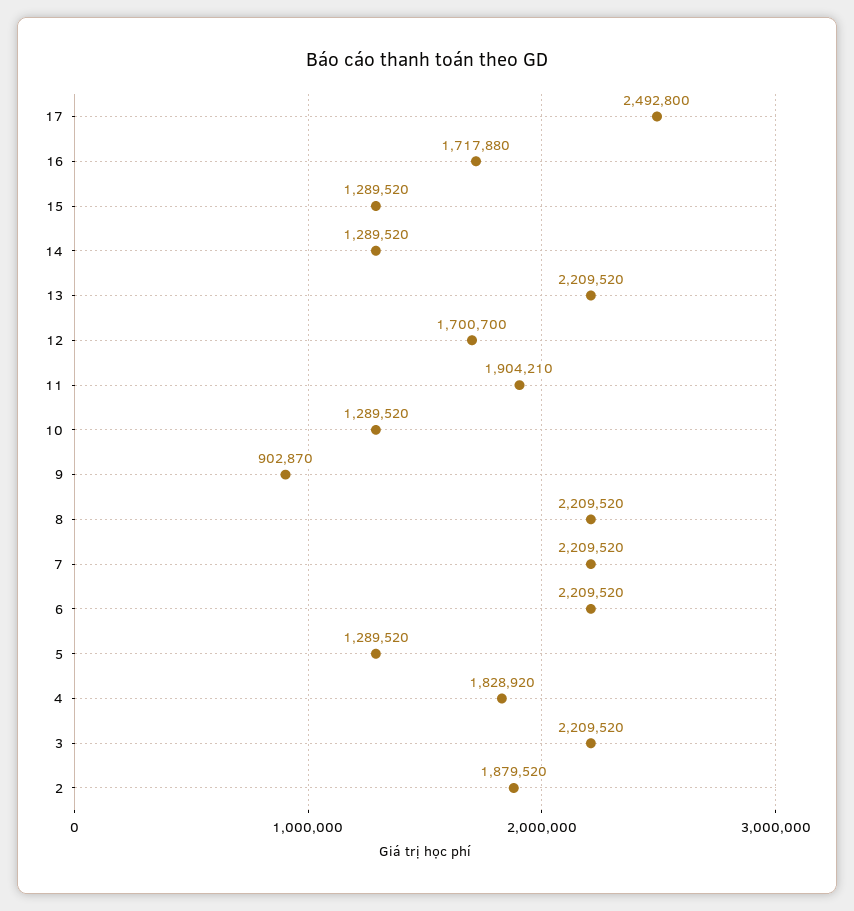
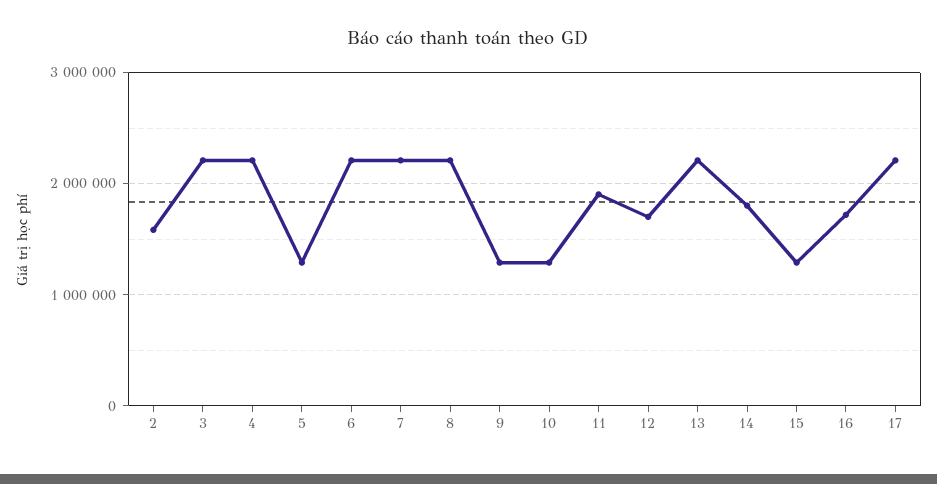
  {
-   "17": 2492800,
+   "17": 2200000,
    "16": 1717880,
    "15": 1289520,
-   "14": 1289520,
+   "14": 1800000,
    "13": 2209520,
    "12": 1700700,
    "11": 1904210,
    "10": 1289520,
-   "9": 902870,
+   "9": 1300000,
    "8": 2209520,
    "7": 2209520,
    "6": 2209520,
    "5": 1289520,
-   "4": 1828920,
+   "4": 2200000,
    "3": 2209520,
-   "2": 1879520
+   "2": 1600000
  }

